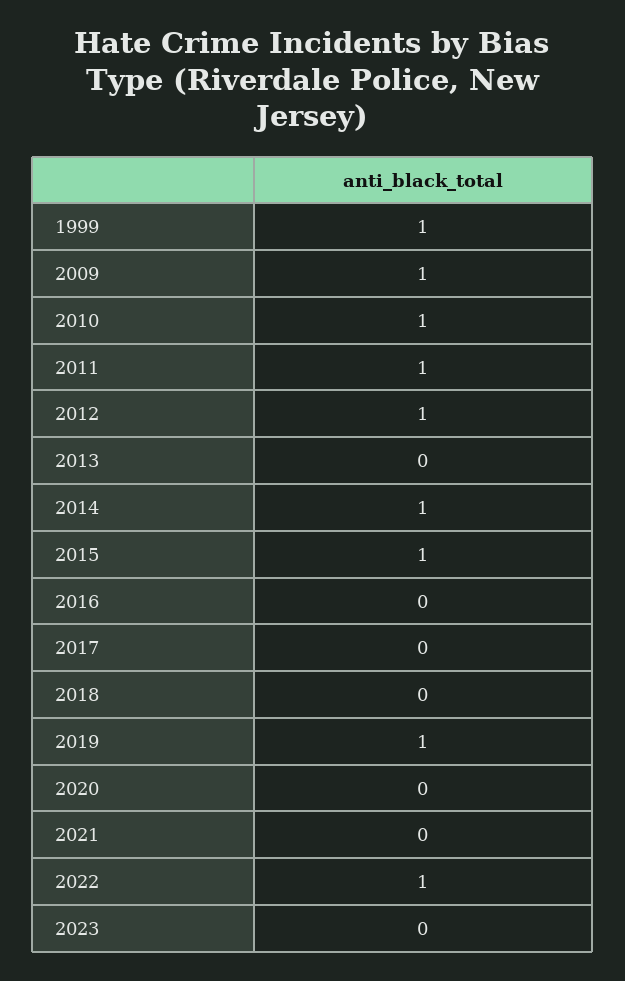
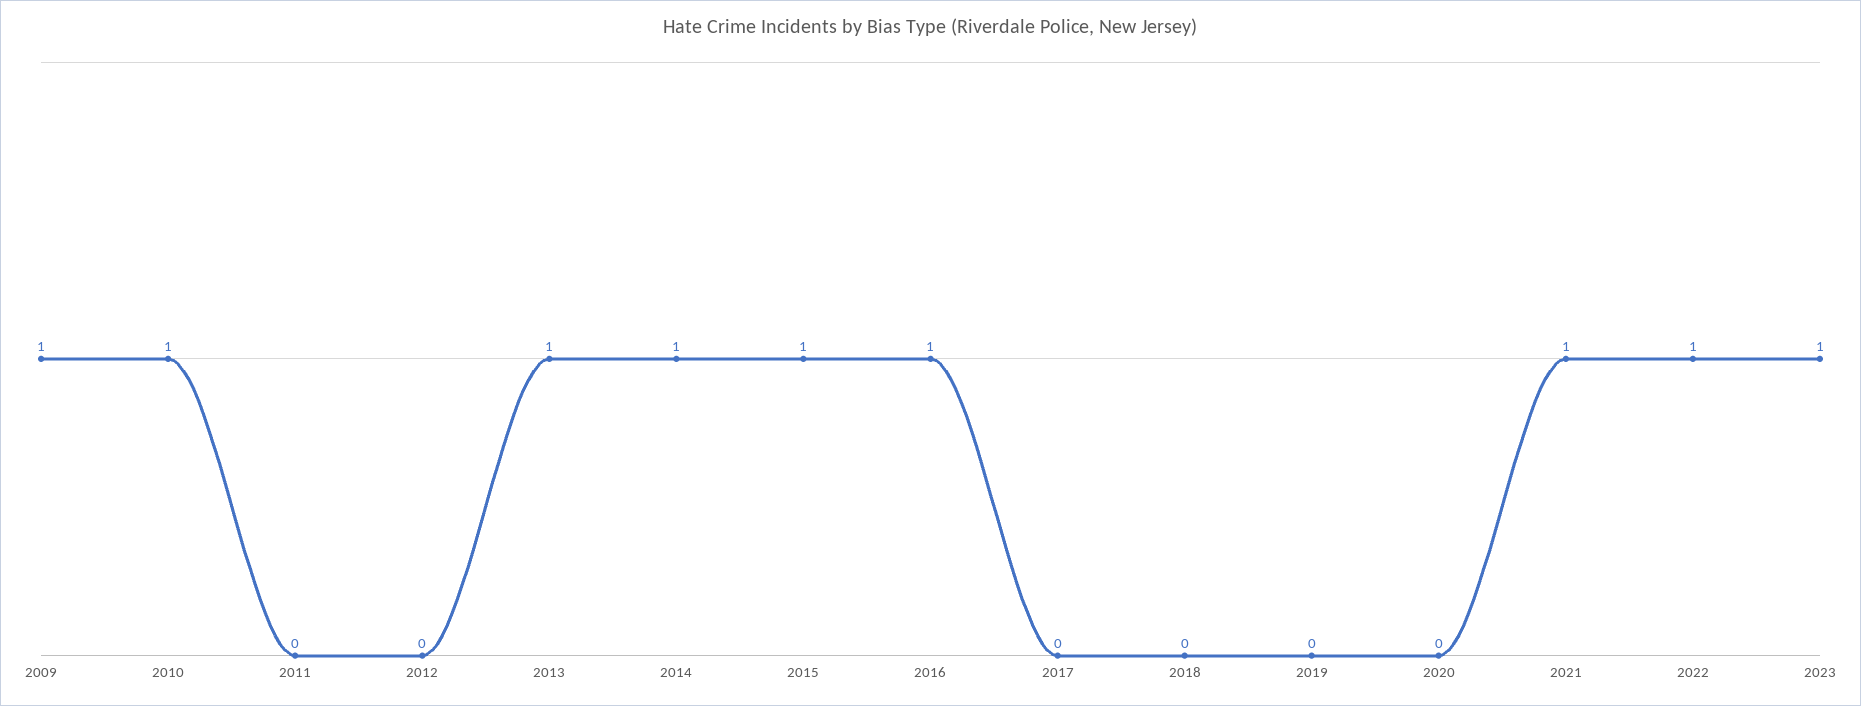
  {
-   "1999": 1,
    "2009": 1,
    "2010": 1,
-   "2011": 1,
+   "2011": 0,
-   "2012": 1,
+   "2012": 0,
-   "2013": 0,
+   "2013": 1,
    "2014": 1,
    "2015": 1,
-   "2016": 0,
+   "2016": 1,
    "2017": 0,
    "2018": 0,
-   "2019": 1,
+   "2019": 0,
    "2020": 0,
-   "2021": 0,
+   "2021": 1,
    "2022": 1,
-   "2023": 0
+   "2023": 1
  }

